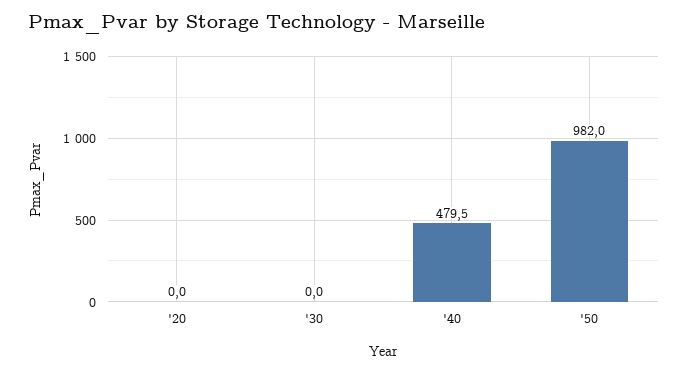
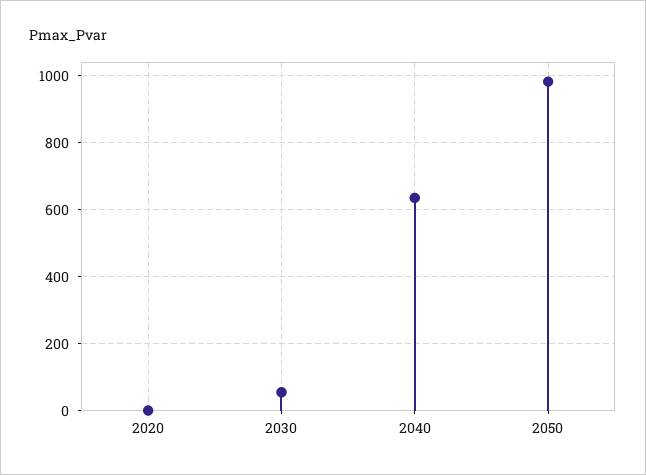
  {
    "'20": 0,
-   "'30": 0,
+   "'30": 60,
-   "'40": 479.5,
+   "'40": 640,
    "'50": 982
  }

